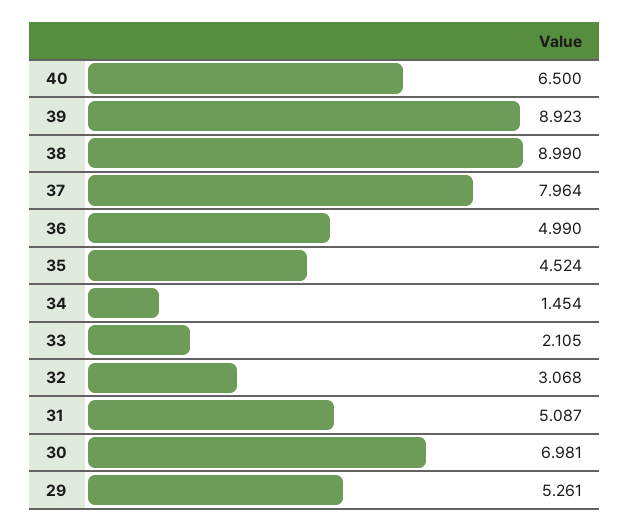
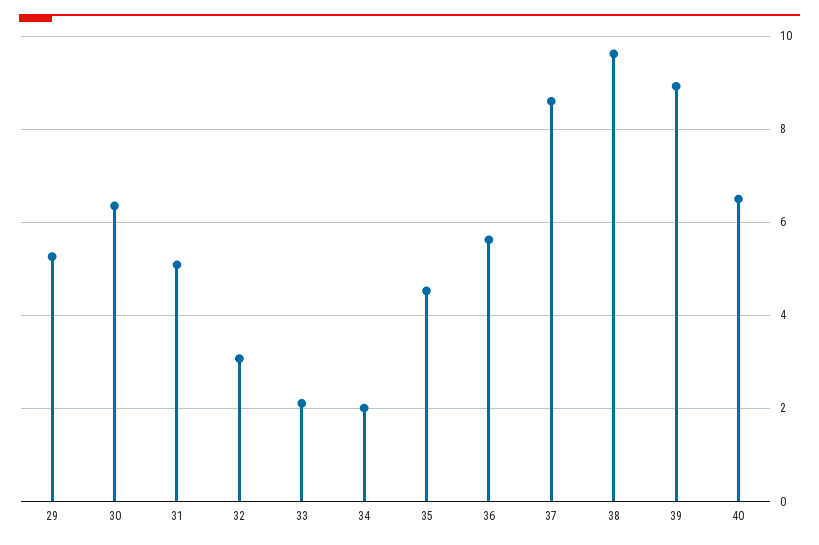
  {
    "40": 6.5,
    "39": 8.923,
-   "38": 8.99,
+   "38": 9.6,
-   "37": 7.964,
+   "37": 8.6,
-   "36": 4.99,
+   "36": 5.6,
    "35": 4.524,
-   "34": 1.454,
+   "34": 2,
    "33": 2.105,
    "32": 3.068,
    "31": 5.087,
-   "30": 6.981,
+   "30": 6.4,
    "29": 5.261
  }

